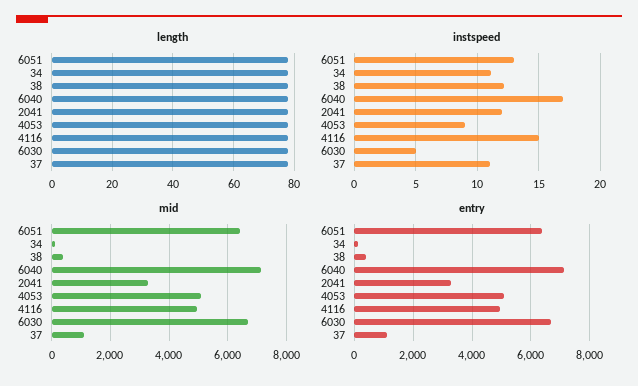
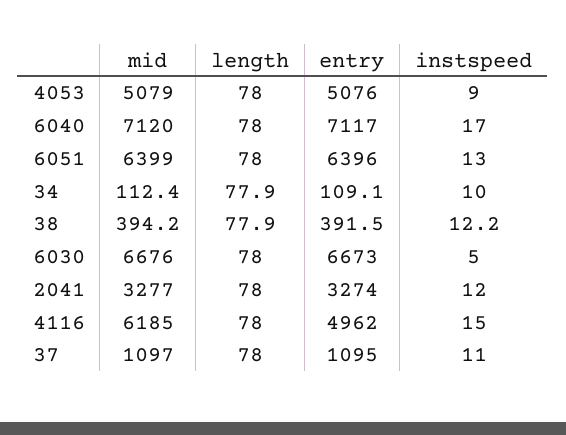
  {
    "length": {
      "6051": 78,
      "34": 77.9,
      "38": 77.9,
      "6040": 78,
      "2041": 78,
      "4053": 78,
      "4116": 78,
      "6030": 78,
      "37": 78
    },
    "instspeed": {
      "6051": 13,
-     "34": 11,
+     "34": 10,
      "38": 12.2,
      "6040": 17,
      "2041": 12,
      "4053": 9,
      "4116": 15,
      "6030": 5,
      "37": 11
    },
    "mid": {
      "6051": 6399,
      "34": 112.4,
      "38": 394.2,
      "6040": 7120,
      "2041": 3277,
      "4053": 5079,
-     "4116": 5000,
+     "4116": 6185,
      "6030": 6676,
      "37": 1097
    },
    "entry": {
      "6051": 6396,
      "34": 109.1,
      "38": 391.5,
      "6040": 7117,
      "2041": 3274,
      "4053": 5076,
      "4116": 4962,
      "6030": 6673,
      "37": 1095
    }
  }

